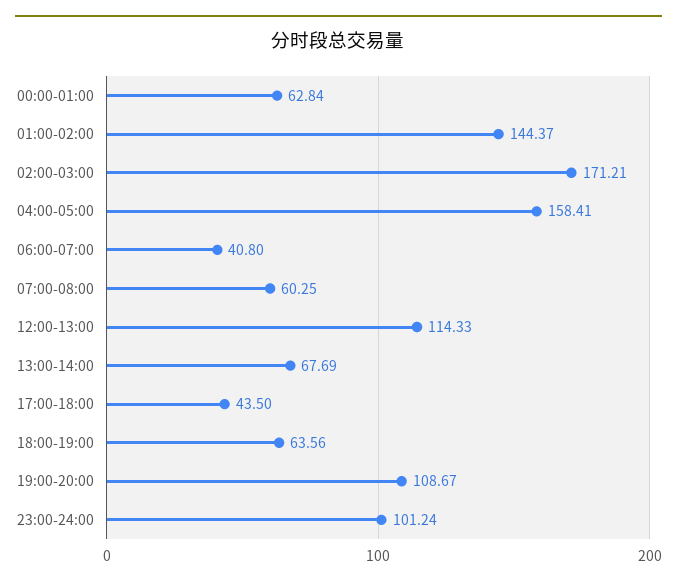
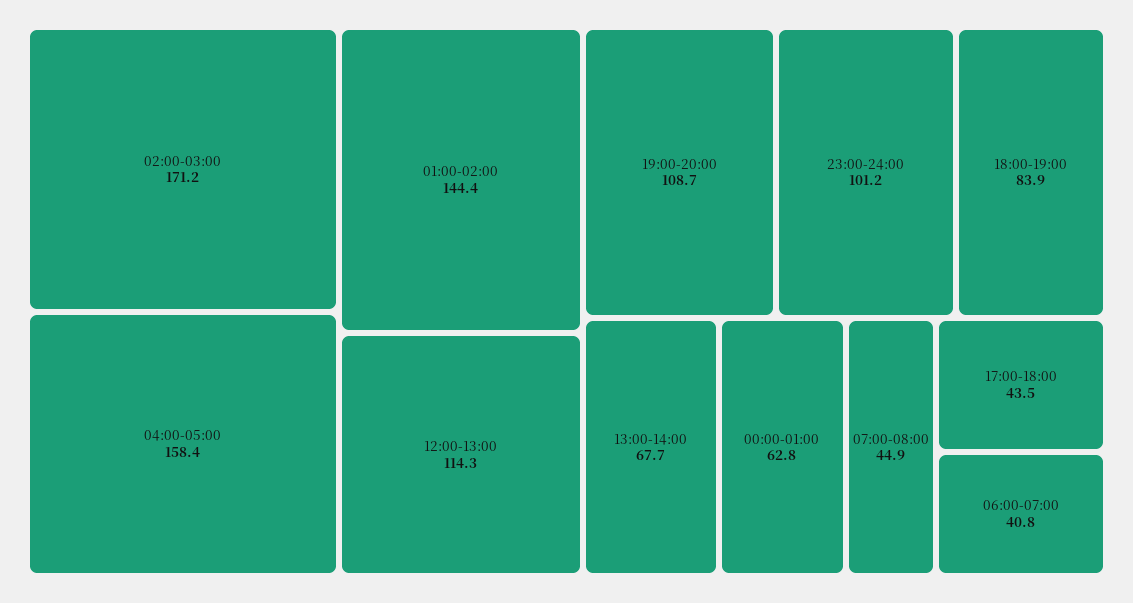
  {
    "00:00-01:00": 62.84,
    "01:00-02:00": 144.37,
    "02:00-03:00": 171.21,
    "04:00-05:00": 158.41,
    "06:00-07:00": 40.8,
-   "07:00-08:00": 60.25,
+   "07:00-08:00": 44.9,
    "12:00-13:00": 114.33,
    "13:00-14:00": 67.69,
    "17:00-18:00": 43.5,
-   "18:00-19:00": 63.56,
+   "18:00-19:00": 83.9,
    "19:00-20:00": 108.67,
    "23:00-24:00": 101.24
  }

